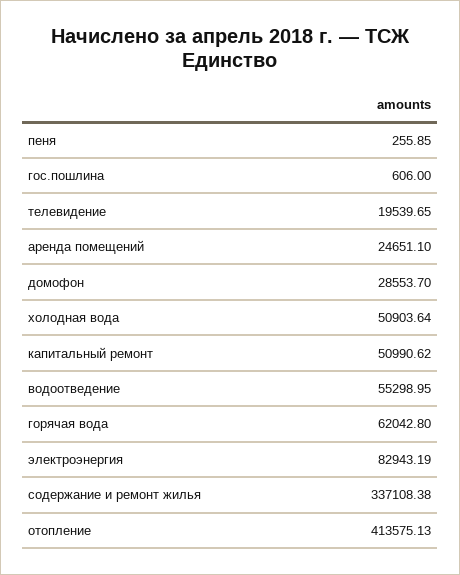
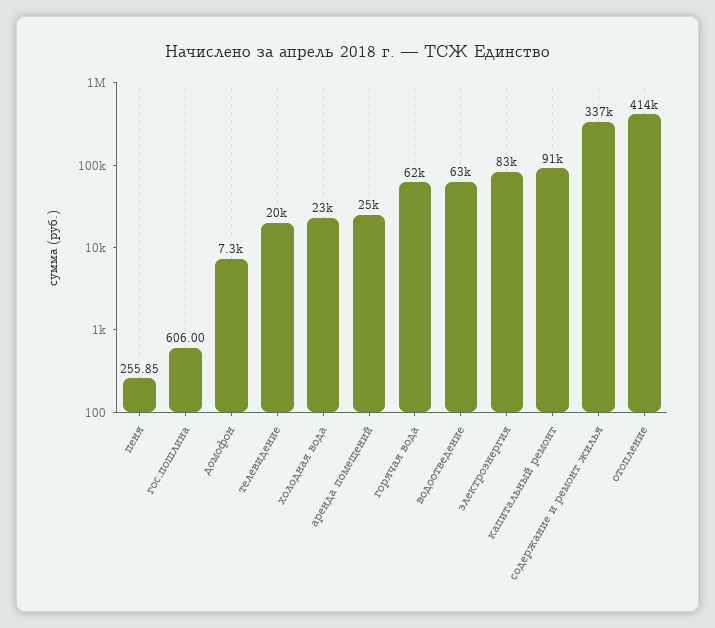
  {
    "пеня": 255.85,
    "гос.пошлина": 606,
    "телевидение": 19539.65,
    "аренда помещений": 24651.1,
-   "домофон": 28553.7,
+   "домофон": 7300,
-   "холодная вода": 50903.64,
+   "холодная вода": 23000,
-   "капитальный ремонт": 50990.62,
+   "капитальный ремонт": 91000,
-   "водоотведение": 55298.95,
+   "водоотведение": 63000,
    "горячая вода": 62042.8,
    "электроэнергия": 82943.19,
    "содержание и ремонт жилья": 337108.38,
    "отопление": 413575.13
  }

